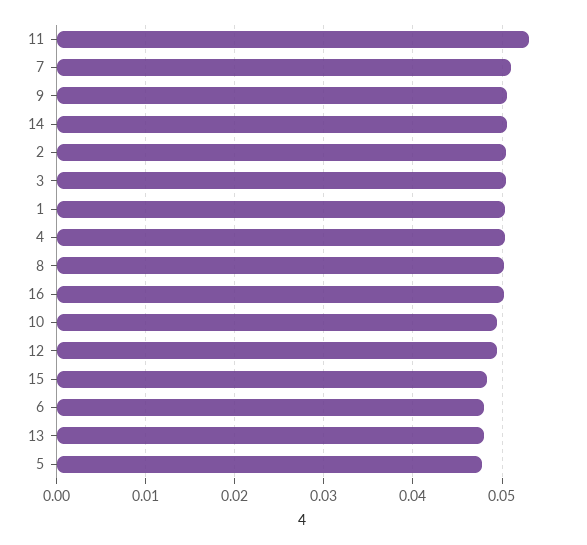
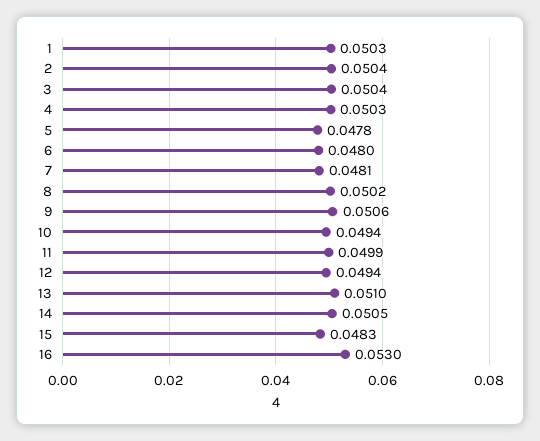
  {
-   "11": 0.053,
+   "11": 0.0499,
-   "7": 0.051,
+   "7": 0.0481,
    "9": 0.0506,
    "14": 0.0505,
    "2": 0.0504,
    "3": 0.0504,
    "1": 0.0503,
    "4": 0.0503,
    "8": 0.0502,
-   "16": 0.05,
+   "16": 0.053,
    "10": 0.0494,
    "12": 0.0494,
    "15": 0.0483,
    "6": 0.048,
-   "13": 0.048,
+   "13": 0.051,
    "5": 0.0478
  }

